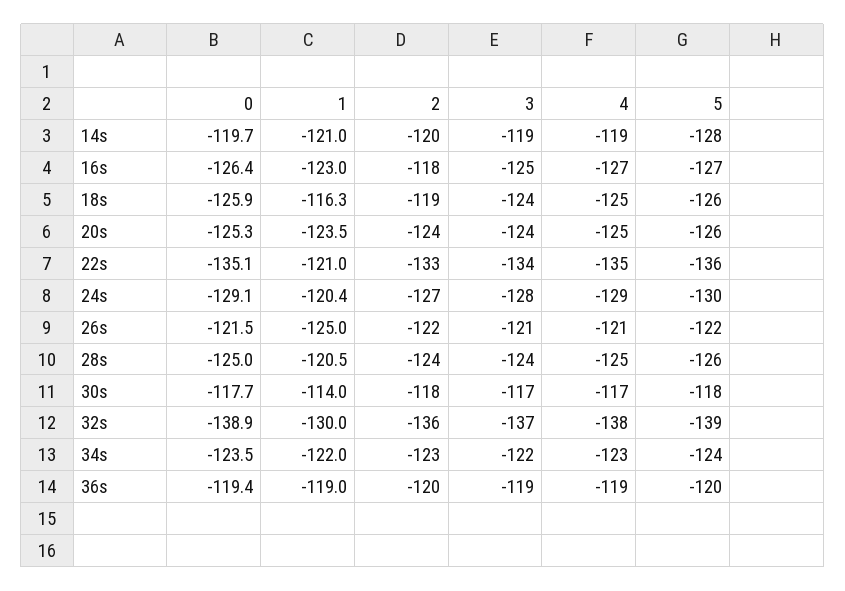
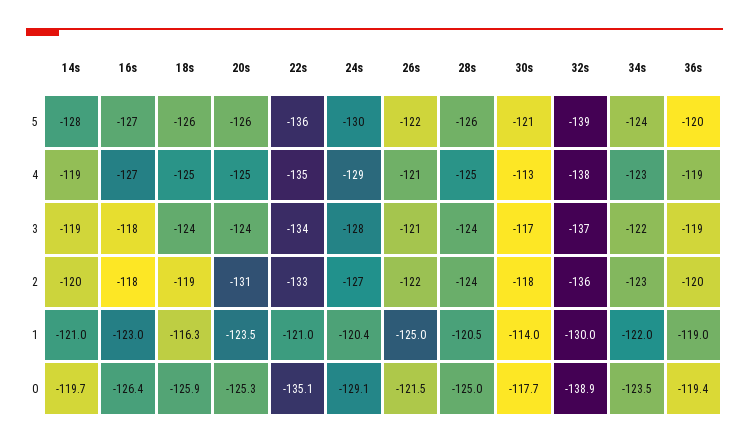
  {
    "0": {
      "14s": -119.7,
      "16s": -126.4,
      "18s": -125.9,
      "20s": -125.3,
      "22s": -135.1,
      "24s": -129.1,
      "26s": -121.5,
      "28s": -125,
      "30s": -117.7,
      "32s": -138.9,
      "34s": -123.5,
      "36s": -119.4
    },
    "1": {
      "14s": -121,
      "16s": -123,
      "18s": -116.3,
      "20s": -123.5,
      "22s": -121,
      "24s": -120.4,
      "26s": -125,
      "28s": -120.5,
      "30s": -114,
      "32s": -130,
      "34s": -122,
      "36s": -119
    },
    "2": {
      "14s": -120,
      "16s": -118,
      "18s": -119,
-     "20s": -124,
+     "20s": -131,
      "22s": -133,
      "24s": -127,
      "26s": -122,
      "28s": -124,
      "30s": -118,
      "32s": -136,
      "34s": -123,
      "36s": -120
    },
    "3": {
      "14s": -119,
-     "16s": -125,
+     "16s": -118,
      "18s": -124,
      "20s": -124,
      "22s": -134,
      "24s": -128,
      "26s": -121,
      "28s": -124,
      "30s": -117,
      "32s": -137,
      "34s": -122,
      "36s": -119
    },
    "4": {
      "14s": -119,
      "16s": -127,
      "18s": -125,
      "20s": -125,
      "22s": -135,
      "24s": -129,
      "26s": -121,
      "28s": -125,
-     "30s": -117,
+     "30s": -113,
      "32s": -138,
      "34s": -123,
      "36s": -119
    },
    "5": {
      "14s": -128,
      "16s": -127,
      "18s": -126,
      "20s": -126,
      "22s": -136,
      "24s": -130,
      "26s": -122,
      "28s": -126,
-     "30s": -118,
+     "30s": -121,
      "32s": -139,
      "34s": -124,
      "36s": -120
    }
  }

